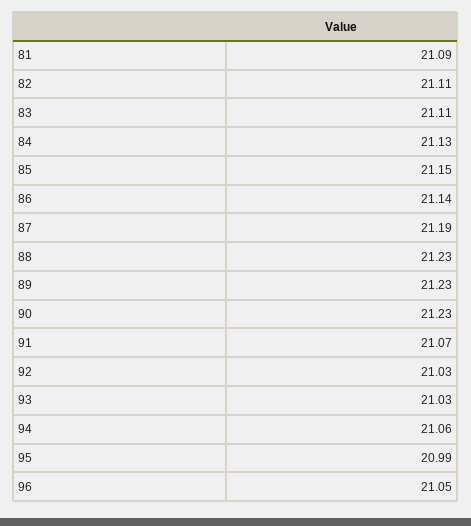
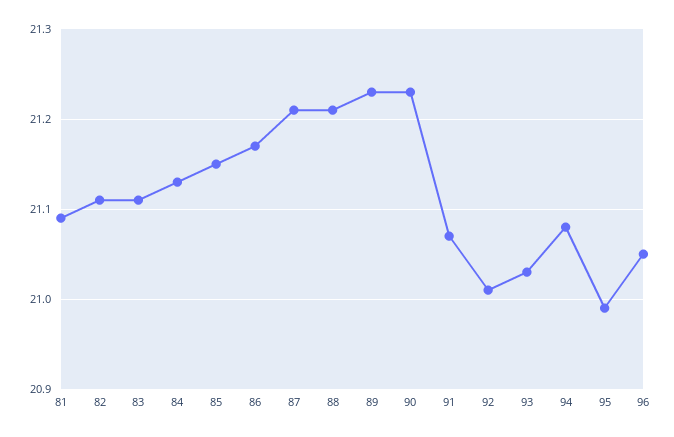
  {
    "81": 21.09,
    "82": 21.11,
    "83": 21.11,
    "84": 21.13,
    "85": 21.15,
-   "86": 21.14,
+   "86": 21.17,
-   "87": 21.19,
+   "87": 21.21,
-   "88": 21.23,
+   "88": 21.21,
    "89": 21.23,
    "90": 21.23,
    "91": 21.07,
-   "92": 21.03,
+   "92": 21.01,
    "93": 21.03,
-   "94": 21.06,
+   "94": 21.08,
    "95": 20.99,
    "96": 21.05
  }

